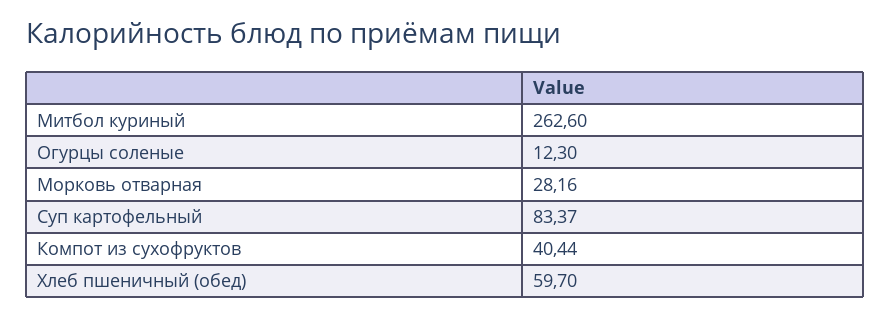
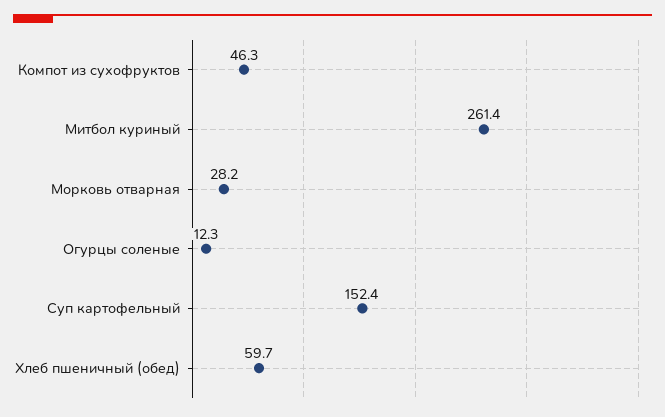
  {
-   "Митбол куриный": 262.6,
+   "Митбол куриный": 261.4,
    "Огурцы соленые": 12.3,
    "Морковь отварная": 28.16,
-   "Суп картофельный": 83.37,
+   "Суп картофельный": 152.4,
-   "Компот из сухофруктов": 40.44,
+   "Компот из сухофруктов": 46.3,
    "Хлеб пшеничный (обед)": 59.7
  }

